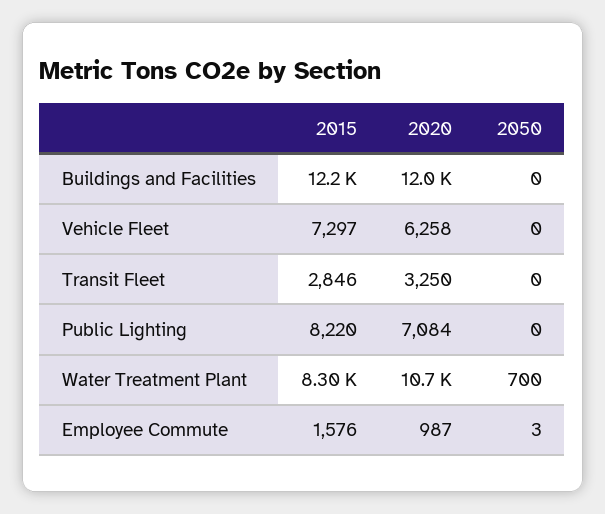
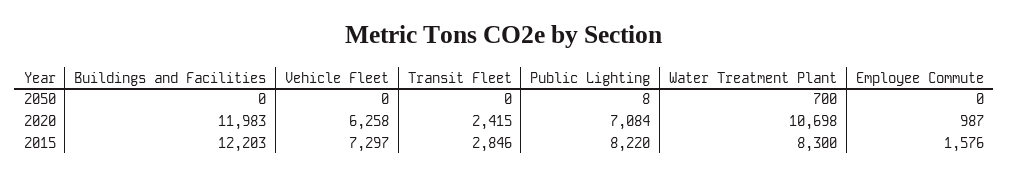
  {
    "2015": {
      "Buildings and Facilities": 12203,
      "Vehicle Fleet": 7297,
      "Transit Fleet": 2846,
      "Public Lighting": 8220,
      "Water Treatment Plant": 8300,
      "Employee Commute": 1576
    },
    "2020": {
      "Buildings and Facilities": 11983,
      "Vehicle Fleet": 6258,
-     "Transit Fleet": 3250,
+     "Transit Fleet": 2415,
      "Public Lighting": 7084,
      "Water Treatment Plant": 10698,
      "Employee Commute": 987
    },
    "2050": {
      "Buildings and Facilities": 0,
      "Vehicle Fleet": 0,
      "Transit Fleet": 0,
-     "Public Lighting": 0,
+     "Public Lighting": 8,
      "Water Treatment Plant": 700,
-     "Employee Commute": 3
+     "Employee Commute": 0
    }
  }

